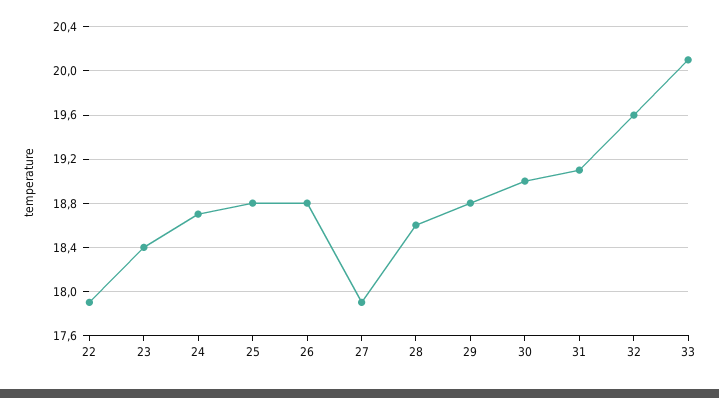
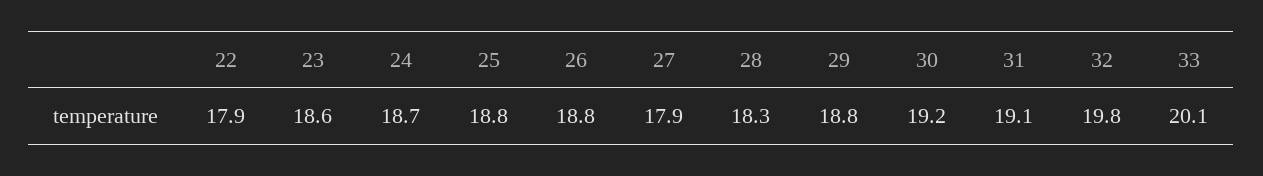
  {
    "22": 17.9,
-   "23": 18.4,
+   "23": 18.6,
    "24": 18.7,
    "25": 18.8,
    "26": 18.8,
    "27": 17.9,
-   "28": 18.6,
+   "28": 18.3,
    "29": 18.8,
-   "30": 19,
+   "30": 19.2,
    "31": 19.1,
-   "32": 19.6,
+   "32": 19.8,
    "33": 20.1
  }

